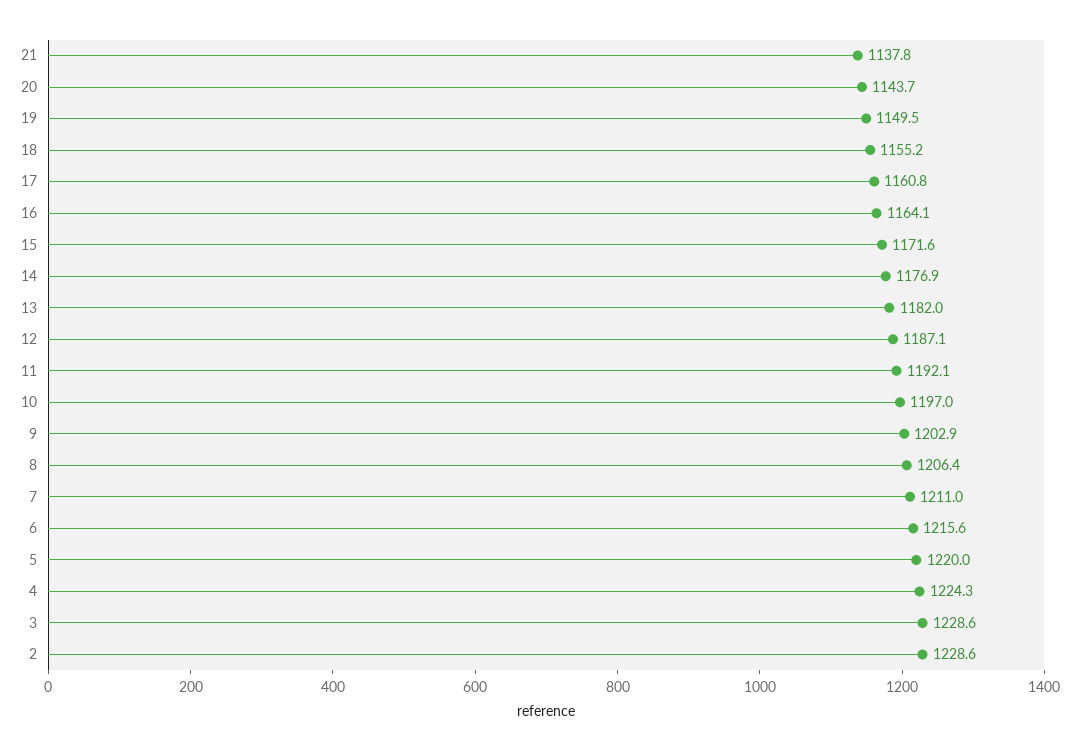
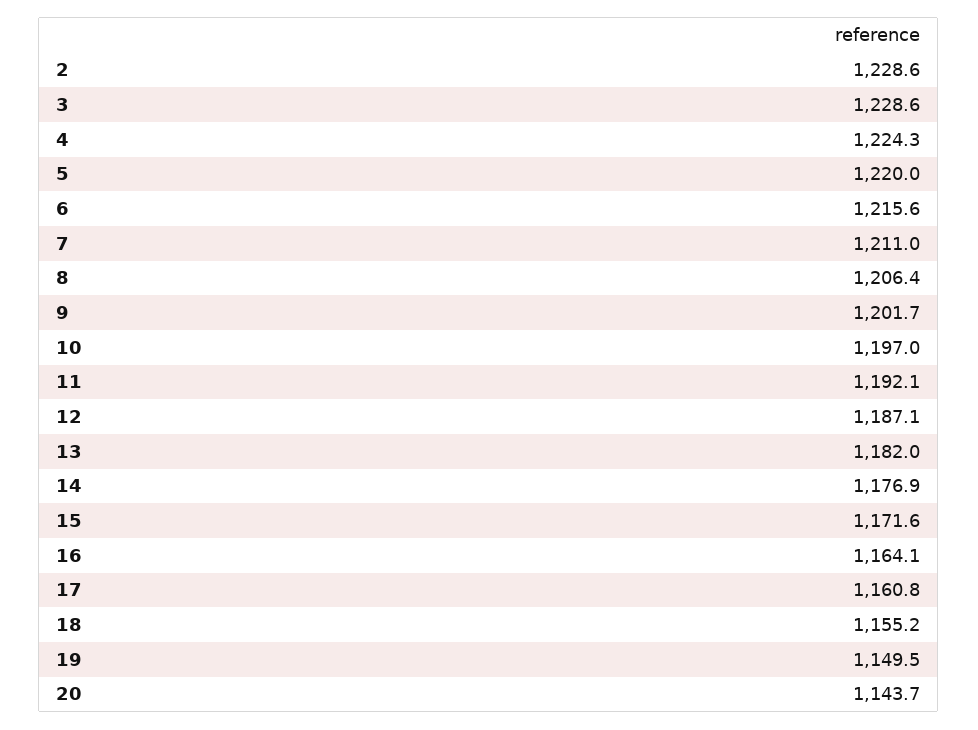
  {
-   "21": 1137.8,
    "20": 1143.7,
    "19": 1149.5,
    "18": 1155.2,
    "17": 1160.8,
    "16": 1164.1,
    "15": 1171.6,
    "14": 1176.9,
    "13": 1182,
    "12": 1187.1,
    "11": 1192.1,
    "10": 1197,
-   "9": 1202.9,
+   "9": 1201.7,
    "8": 1206.4,
    "7": 1211,
    "6": 1215.6,
    "5": 1220,
    "4": 1224.3,
    "3": 1228.6,
    "2": 1228.6
  }

